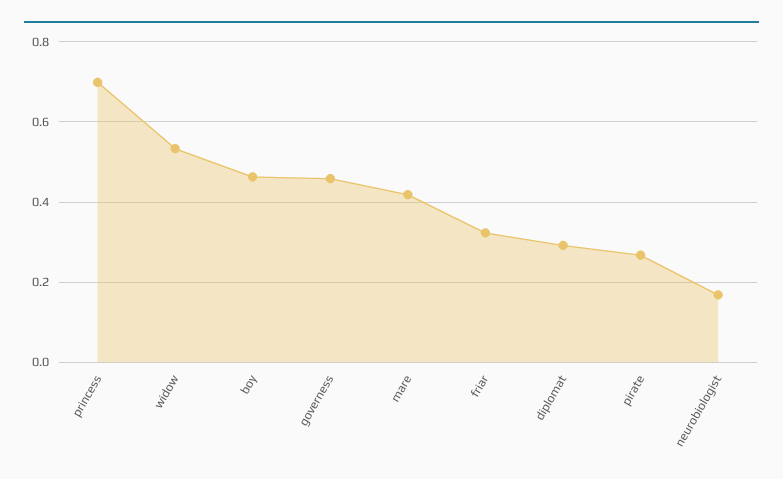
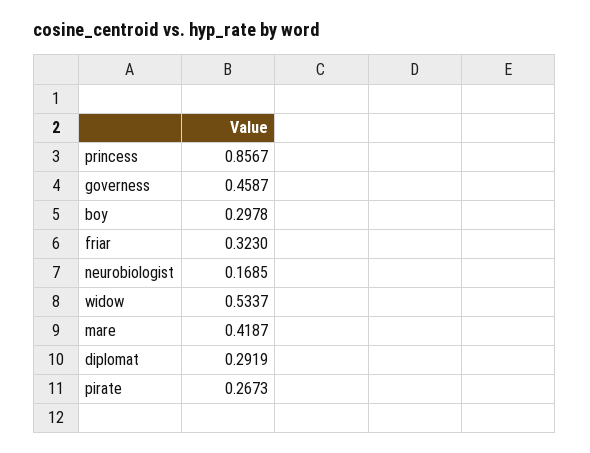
  {
-   "princess": 0.7,
+   "princess": 0.8567,
    "widow": 0.5337,
-   "boy": 0.46,
+   "boy": 0.2978,
    "governess": 0.4587,
    "mare": 0.4187,
    "friar": 0.323,
    "diplomat": 0.2919,
    "pirate": 0.2673,
    "neurobiologist": 0.1685
  }

